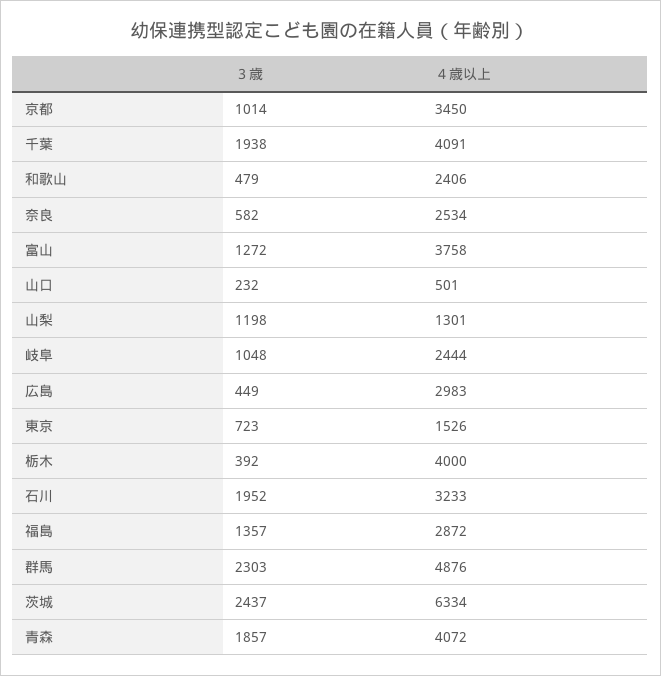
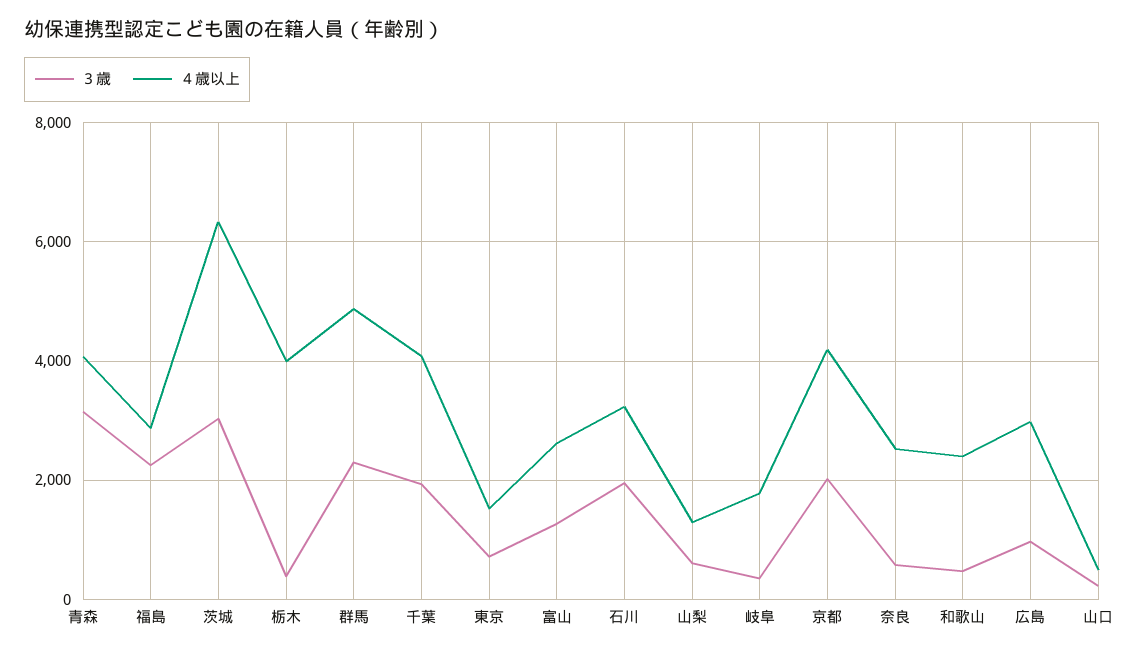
  {
    "３歳": {
-     "京都": 1014,
+     "京都": 2000,
      "千葉": 1938,
      "和歌山": 479,
      "奈良": 582,
      "富山": 1272,
      "山口": 232,
-     "山梨": 1198,
+     "山梨": 600,
-     "岐阜": 1048,
+     "岐阜": 400,
-     "広島": 449,
+     "広島": 1000,
      "東京": 723,
      "栃木": 392,
      "石川": 1952,
-     "福島": 1357,
+     "福島": 2200,
      "群馬": 2303,
-     "茨城": 2437,
+     "茨城": 3000,
-     "青森": 1857
+     "青森": 3200
    },
    "４歳以上": {
-     "京都": 3450,
+     "京都": 4200,
      "千葉": 4091,
      "和歌山": 2406,
      "奈良": 2534,
-     "富山": 3758,
+     "富山": 2600,
      "山口": 501,
      "山梨": 1301,
-     "岐阜": 2444,
+     "岐阜": 1800,
      "広島": 2983,
      "東京": 1526,
      "栃木": 4000,
      "石川": 3233,
      "福島": 2872,
      "群馬": 4876,
      "茨城": 6334,
      "青森": 4072
    }
  }

